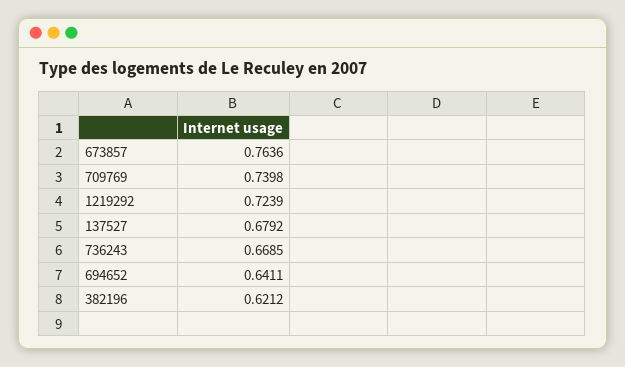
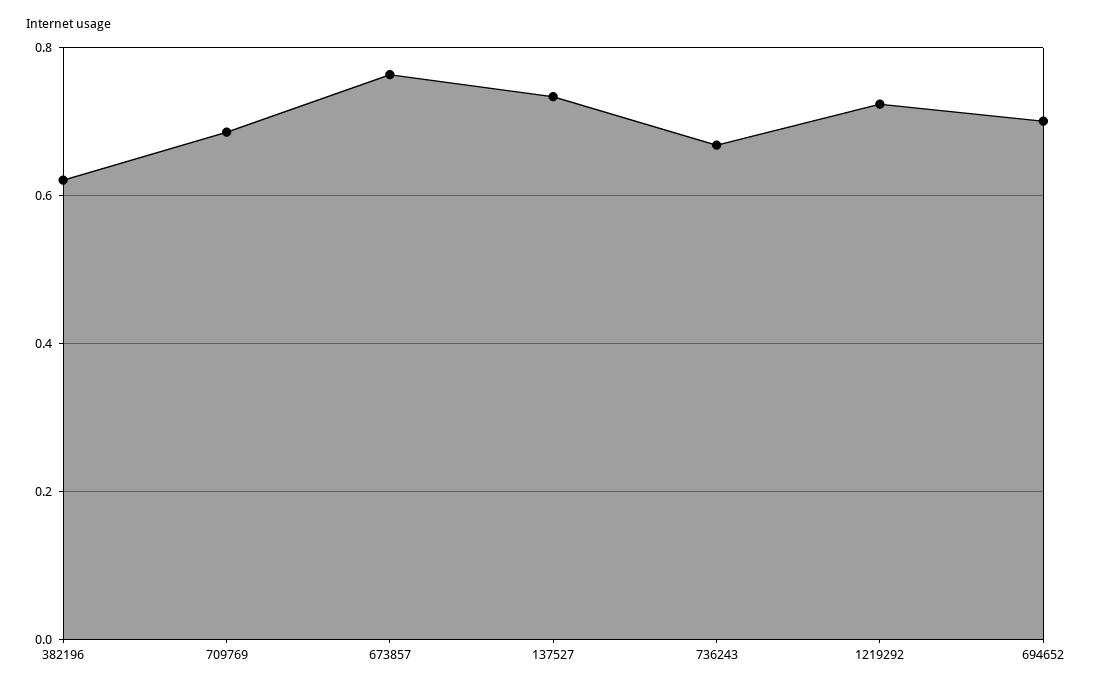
  {
    "673857": 0.7636,
-   "709769": 0.7398,
+   "709769": 0.68,
    "1219292": 0.7239,
-   "137527": 0.6792,
+   "137527": 0.74,
    "736243": 0.6685,
-   "694652": 0.6411,
+   "694652": 0.7,
    "382196": 0.6212
  }

